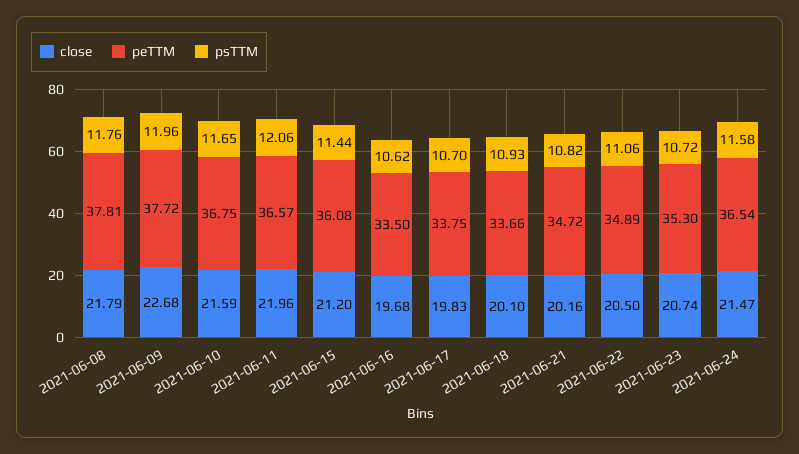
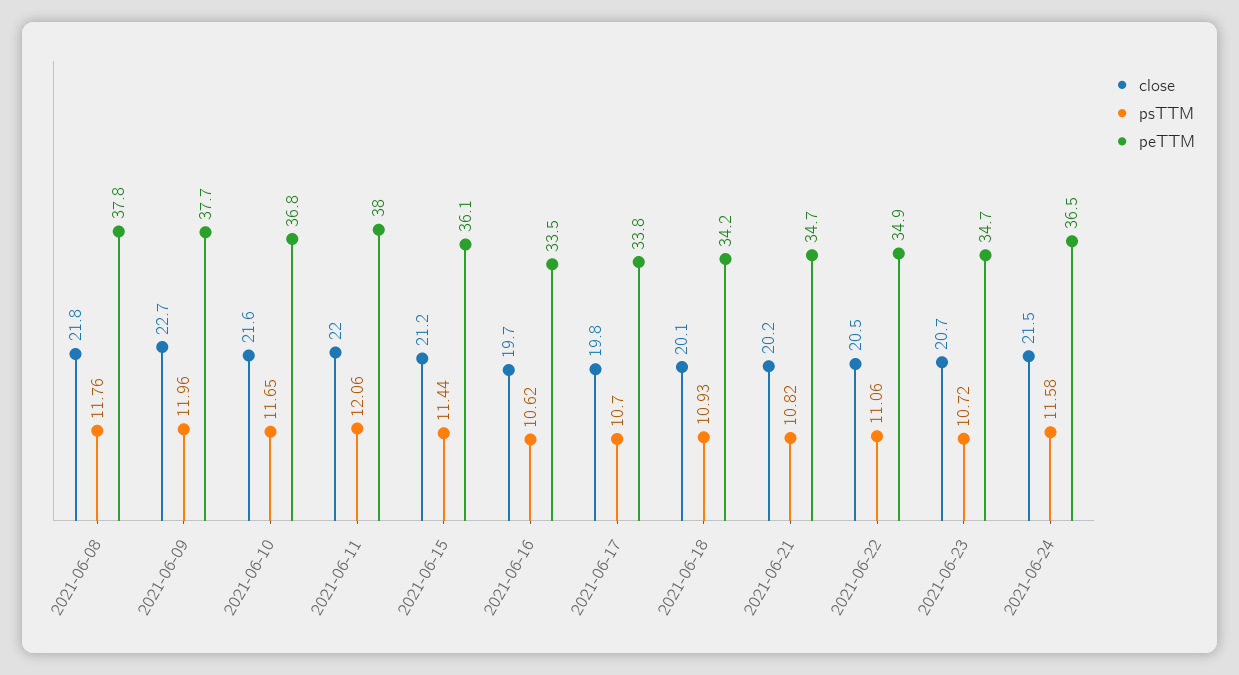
  {
    "close": {
      "2021-06-08": 21.79,
      "2021-06-09": 22.68,
      "2021-06-10": 21.59,
      "2021-06-11": 21.96,
      "2021-06-15": 21.2,
      "2021-06-16": 19.68,
      "2021-06-17": 19.83,
      "2021-06-18": 20.1,
      "2021-06-21": 20.16,
      "2021-06-22": 20.5,
      "2021-06-23": 20.74,
      "2021-06-24": 21.47
    },
    "peTTM": {
      "2021-06-08": 37.81,
      "2021-06-09": 37.72,
      "2021-06-10": 36.75,
-     "2021-06-11": 36.57,
+     "2021-06-11": 38,
      "2021-06-15": 36.08,
      "2021-06-16": 33.5,
      "2021-06-17": 33.75,
-     "2021-06-18": 33.66,
+     "2021-06-18": 34.2,
      "2021-06-21": 34.72,
      "2021-06-22": 34.89,
-     "2021-06-23": 35.3,
+     "2021-06-23": 34.7,
      "2021-06-24": 36.54
    },
    "psTTM": {
      "2021-06-08": 11.76,
      "2021-06-09": 11.96,
      "2021-06-10": 11.65,
      "2021-06-11": 12.06,
      "2021-06-15": 11.44,
      "2021-06-16": 10.62,
      "2021-06-17": 10.7,
      "2021-06-18": 10.93,
      "2021-06-21": 10.82,
      "2021-06-22": 11.06,
      "2021-06-23": 10.72,
      "2021-06-24": 11.58
    }
  }

